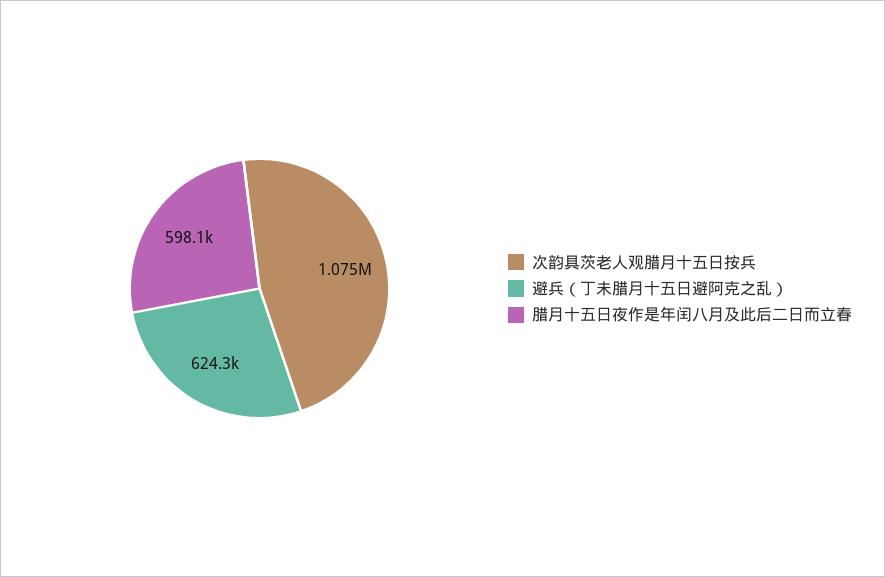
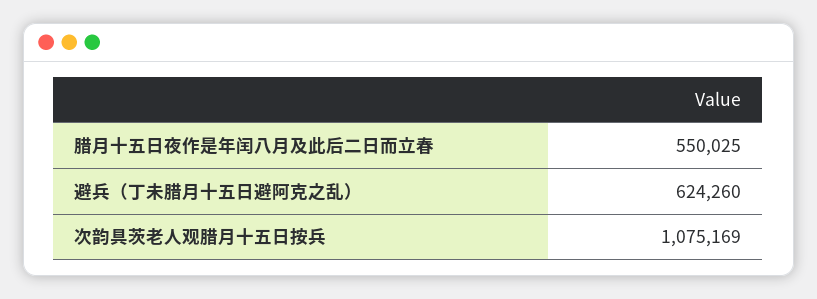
  {
    "次韵具茨老人观腊月十五日按兵": 1075169,
    "避兵（丁未腊月十五日避阿克之乱）": 624260,
-   "腊月十五日夜作是年闰八月及此后二日而立春": 598100
+   "腊月十五日夜作是年闰八月及此后二日而立春": 550025
  }

